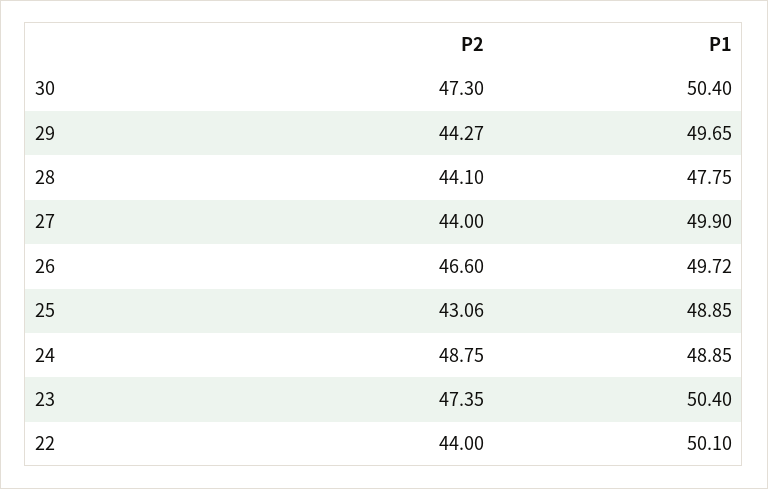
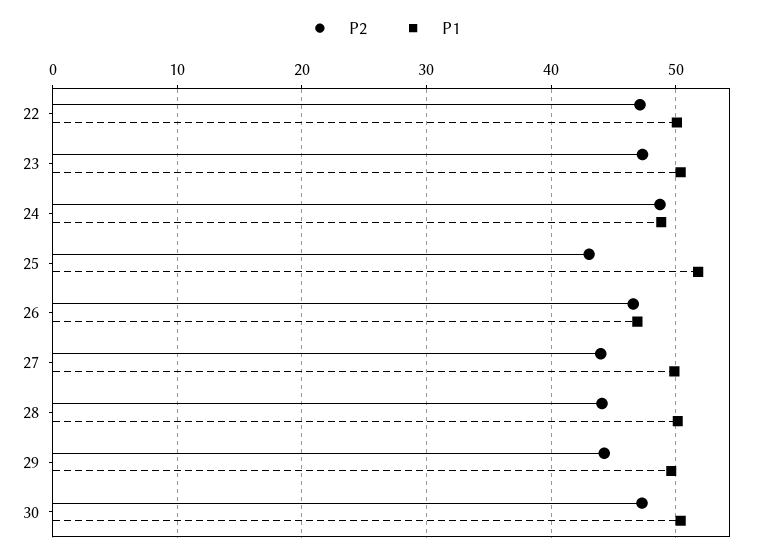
  {
    "P2": {
      "30": 47.3,
      "29": 44.27,
      "28": 44.1,
      "27": 44,
      "26": 46.6,
      "25": 43.06,
      "24": 48.75,
      "23": 47.35,
-     "22": 44
+     "22": 47
    },
    "P1": {
      "30": 50.4,
      "29": 49.65,
-     "28": 47.75,
+     "28": 50,
      "27": 49.9,
-     "26": 49.72,
+     "26": 47,
-     "25": 48.85,
+     "25": 52,
      "24": 48.85,
      "23": 50.4,
      "22": 50.1
    }
  }

